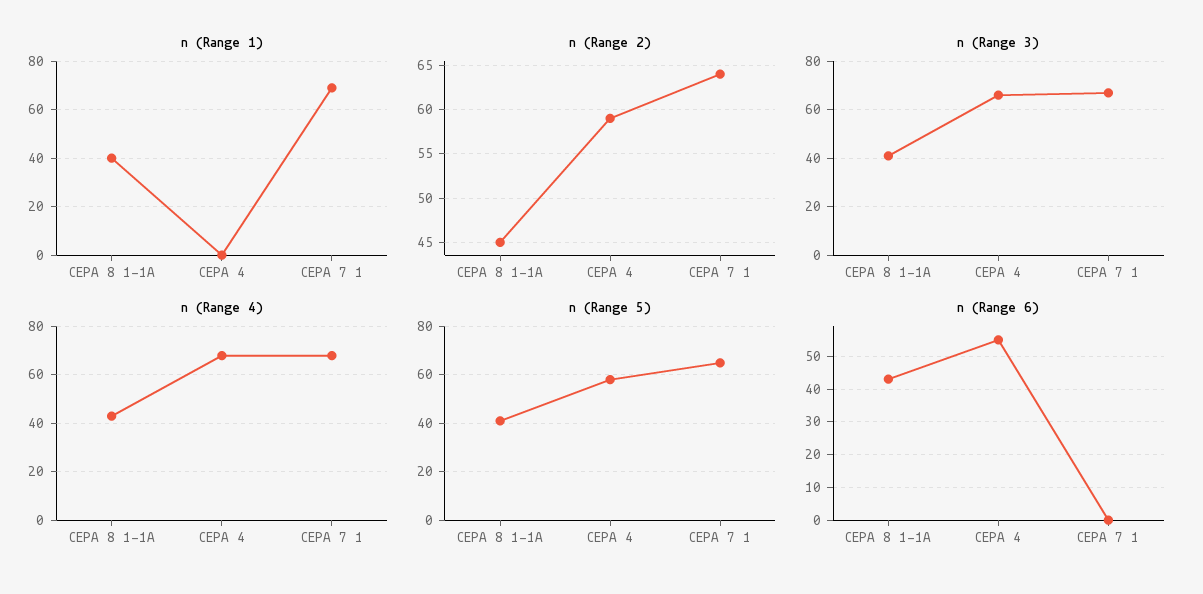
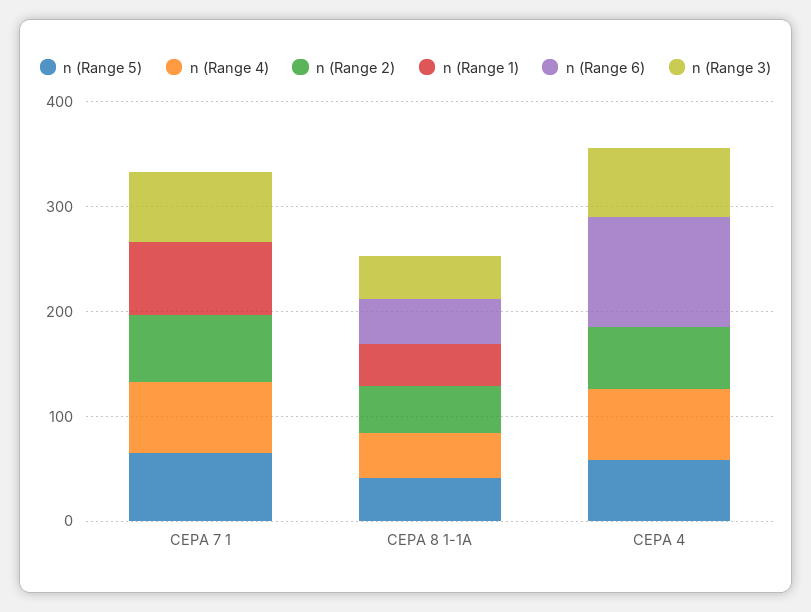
  {
    "n (Range 1)": {
      "CEPA 8 1-1A": 40,
      "CEPA 4": 0,
      "CEPA 7 1": 70
    },
    "n (Range 2)": {
      "CEPA 8 1-1A": 45,
      "CEPA 4": 59,
      "CEPA 7 1": 64
    },
    "n (Range 3)": {
      "CEPA 8 1-1A": 40,
      "CEPA 4": 65,
      "CEPA 7 1": 65
    },
    "n (Range 4)": {
      "CEPA 8 1-1A": 45,
      "CEPA 4": 70,
      "CEPA 7 1": 70
    },
    "n (Range 5)": {
      "CEPA 8 1-1A": 40,
      "CEPA 4": 60,
      "CEPA 7 1": 65
    },
    "n (Range 6)": {
      "CEPA 8 1-1A": 45,
-     "CEPA 4": 55,
+     "CEPA 4": 100,
      "CEPA 7 1": 0
    }
  }

